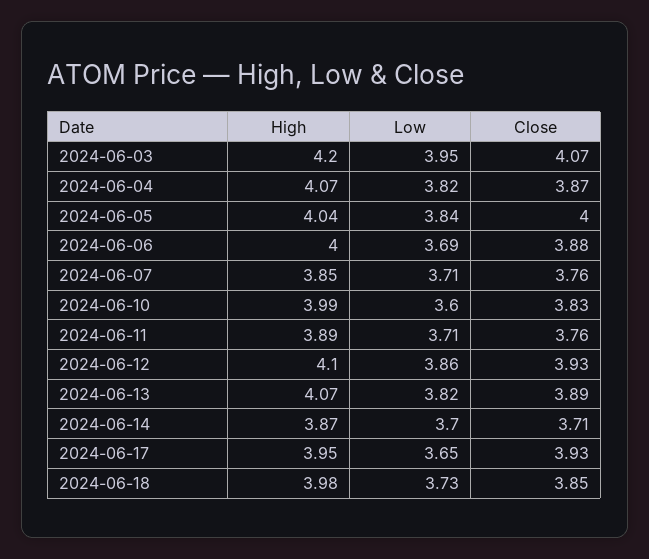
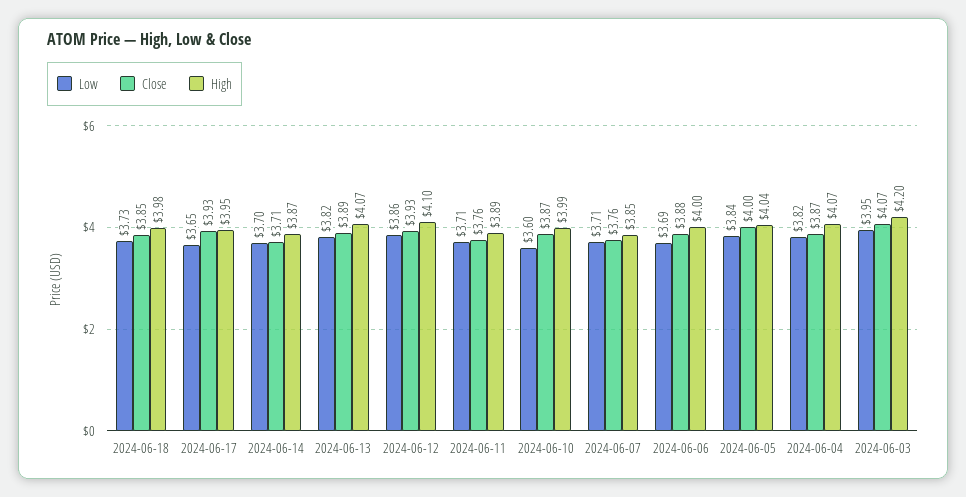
  {
    "High": {
      "2024-06-03": 4.2,
      "2024-06-04": 4.07,
      "2024-06-05": 4.04,
      "2024-06-06": 4,
      "2024-06-07": 3.85,
      "2024-06-10": 3.99,
      "2024-06-11": 3.89,
      "2024-06-12": 4.1,
      "2024-06-13": 4.07,
      "2024-06-14": 3.87,
      "2024-06-17": 3.95,
      "2024-06-18": 3.98
    },
    "Low": {
      "2024-06-03": 3.95,
      "2024-06-04": 3.82,
      "2024-06-05": 3.84,
      "2024-06-06": 3.69,
      "2024-06-07": 3.71,
      "2024-06-10": 3.6,
      "2024-06-11": 3.71,
      "2024-06-12": 3.86,
      "2024-06-13": 3.82,
      "2024-06-14": 3.7,
      "2024-06-17": 3.65,
      "2024-06-18": 3.73
    },
    "Close": {
      "2024-06-03": 4.07,
      "2024-06-04": 3.87,
      "2024-06-05": 4,
      "2024-06-06": 3.88,
      "2024-06-07": 3.76,
-     "2024-06-10": 3.83,
+     "2024-06-10": 3.87,
      "2024-06-11": 3.76,
      "2024-06-12": 3.93,
      "2024-06-13": 3.89,
      "2024-06-14": 3.71,
      "2024-06-17": 3.93,
      "2024-06-18": 3.85
    }
  }

